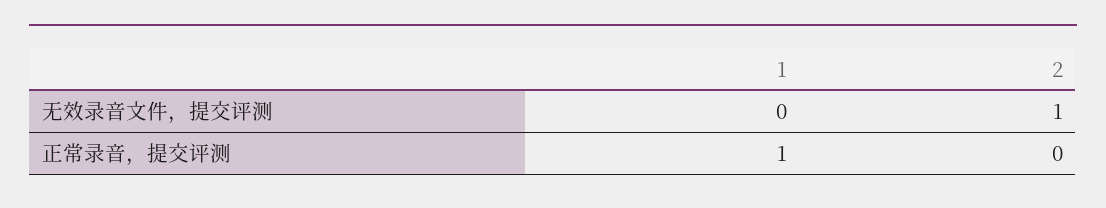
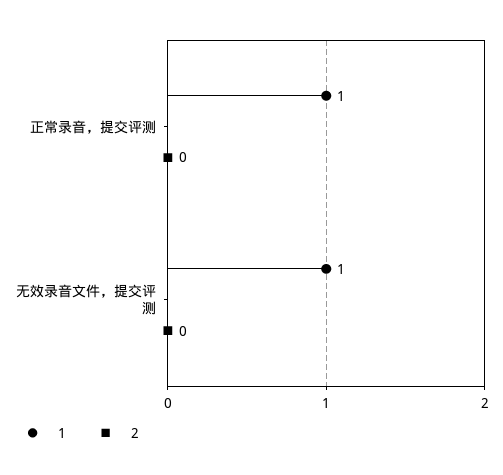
  {
    "1": {
-     "无效录音文件，提交评测": 0,
+     "无效录音文件，提交评测": 1,
      "正常录音，提交评测": 1
    },
    "2": {
-     "无效录音文件，提交评测": 1,
+     "无效录音文件，提交评测": 0,
      "正常录音，提交评测": 0
    }
  }

